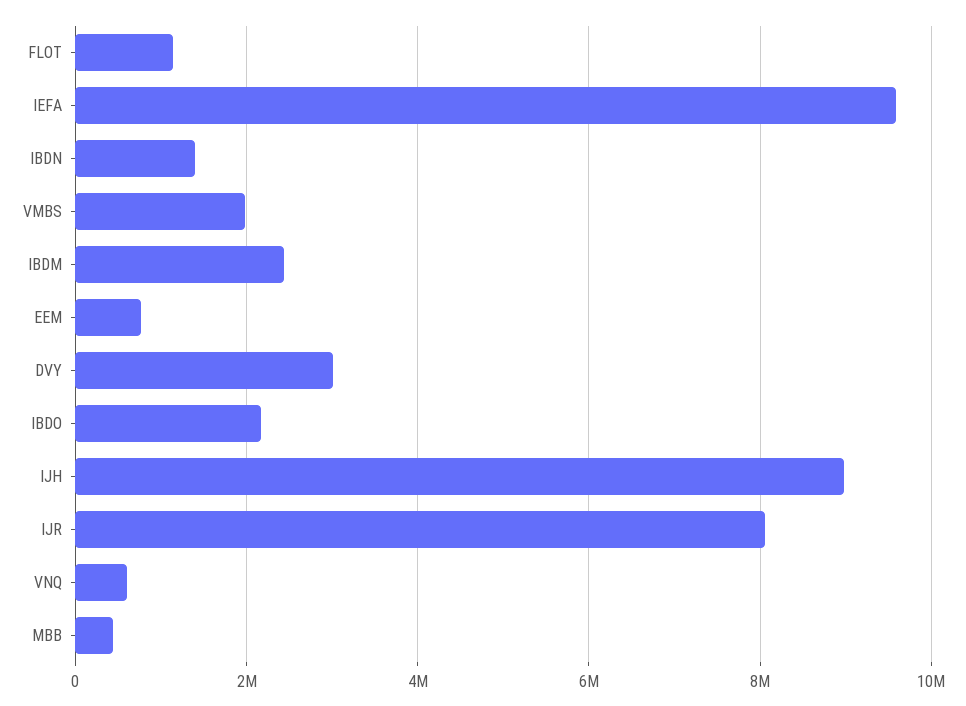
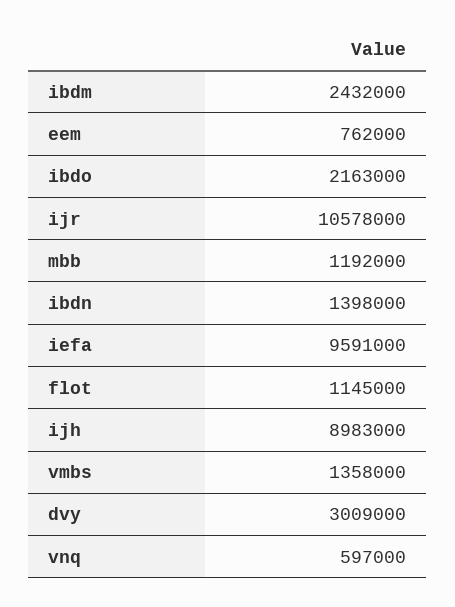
  {
    "FLOT": 1145000,
    "IEFA": 9591000,
    "IBDN": 1398000,
-   "VMBS": 2000000,
+   "VMBS": 1358000,
    "IBDM": 2432000,
    "EEM": 762000,
    "DVY": 3009000,
    "IBDO": 2163000,
    "IJH": 8983000,
-   "IJR": 8000000,
+   "IJR": 10578000,
    "VNQ": 597000,
-   "MBB": 400000
+   "MBB": 1192000
  }

